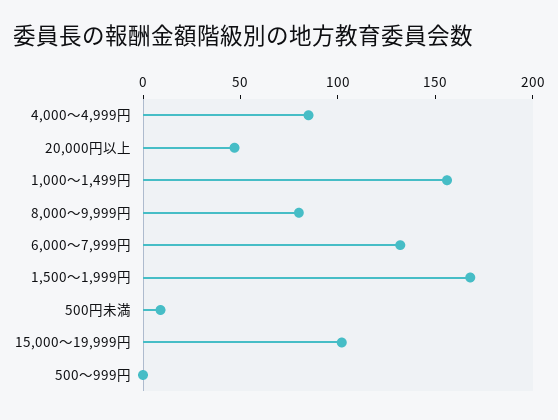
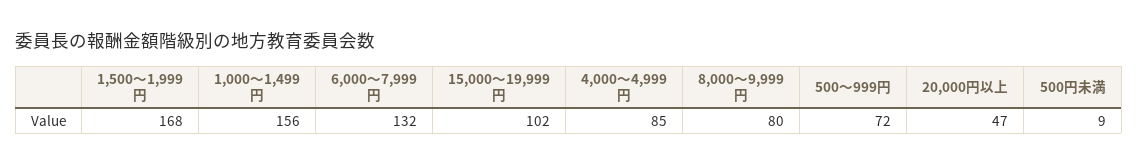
  {
    "4,000～4,999円": 85,
    "20,000円以上": 47,
    "1,000～1,499円": 156,
    "8,000～9,999円": 80,
    "6,000～7,999円": 132,
    "1,500～1,999円": 168,
    "500円未満": 9,
    "15,000～19,999円": 102,
-   "500～999円": 0
+   "500～999円": 72
  }

